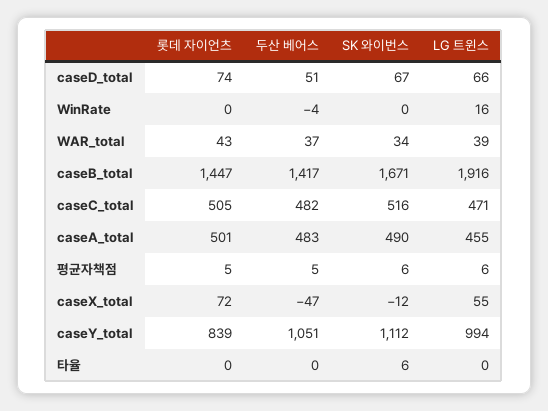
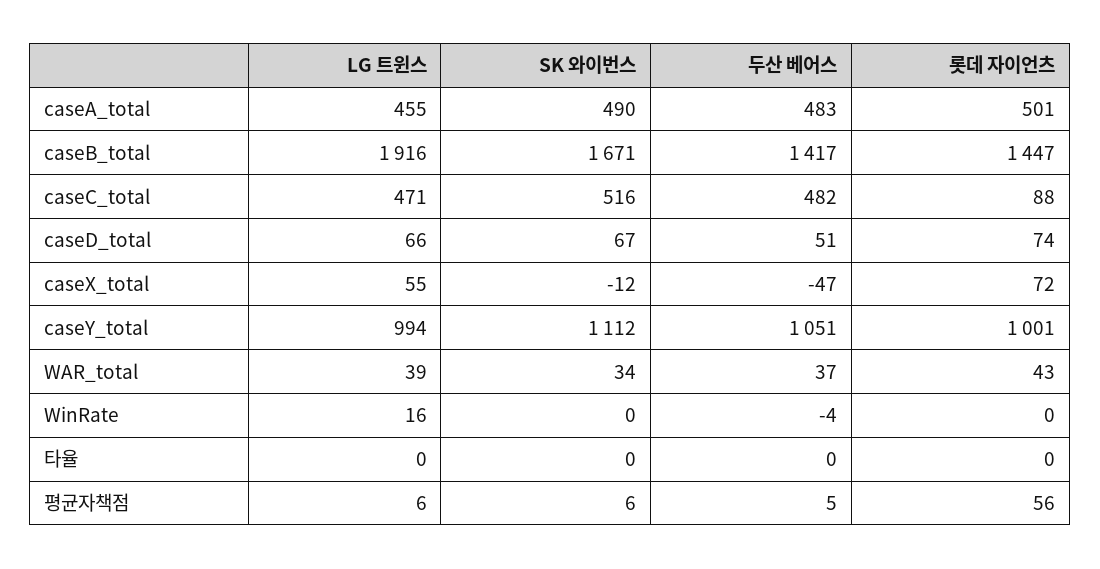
  {
    "롯데 자이언츠": {
      "caseD_total": 74,
      "WinRate": 0,
      "WAR_total": 43,
      "caseB_total": 1447,
-     "caseC_total": 505,
+     "caseC_total": 88,
      "caseA_total": 501,
-     "평균자책점": 5,
+     "평균자책점": 56,
      "caseX_total": 72,
-     "caseY_total": 839,
+     "caseY_total": 1001,
      "타율": 0
    },
    "두산 베어스": {
      "caseD_total": 51,
      "WinRate": -4,
      "WAR_total": 37,
      "caseB_total": 1417,
      "caseC_total": 482,
      "caseA_total": 483,
      "평균자책점": 5,
      "caseX_total": -47,
      "caseY_total": 1051,
      "타율": 0
    },
    "SK 와이번스": {
      "caseD_total": 67,
      "WinRate": 0,
      "WAR_total": 34,
      "caseB_total": 1671,
      "caseC_total": 516,
      "caseA_total": 490,
      "평균자책점": 6,
      "caseX_total": -12,
      "caseY_total": 1112,
-     "타율": 6
+     "타율": 0
    },
    "LG 트윈스": {
      "caseD_total": 66,
      "WinRate": 16,
      "WAR_total": 39,
      "caseB_total": 1916,
      "caseC_total": 471,
      "caseA_total": 455,
      "평균자책점": 6,
      "caseX_total": 55,
      "caseY_total": 994,
      "타율": 0
    }
  }

